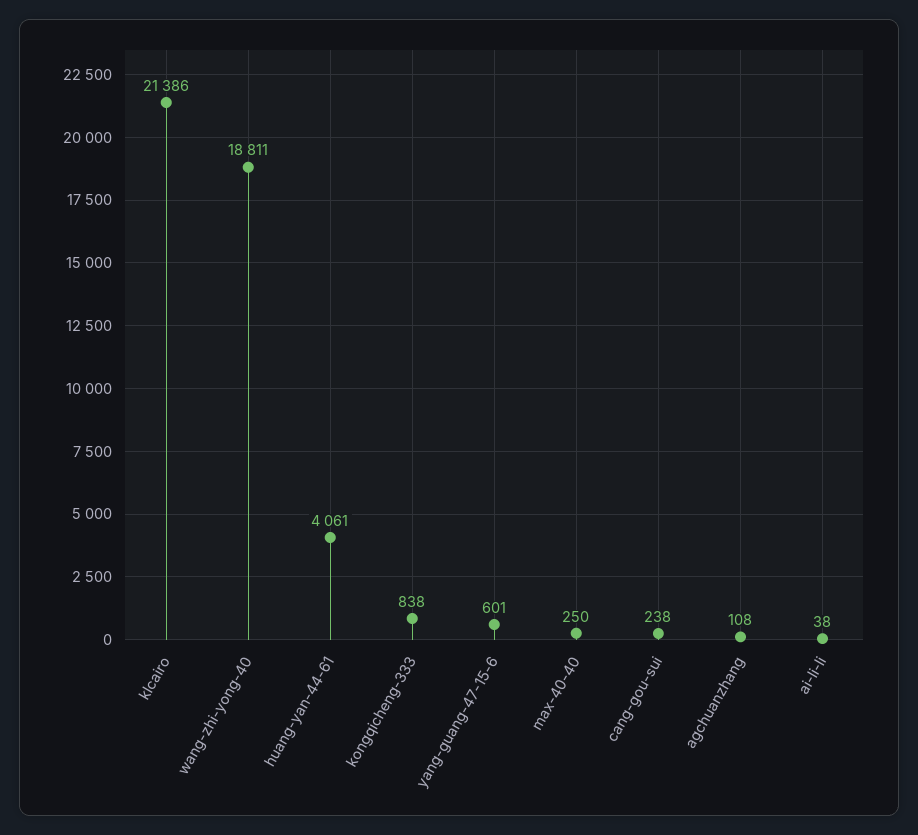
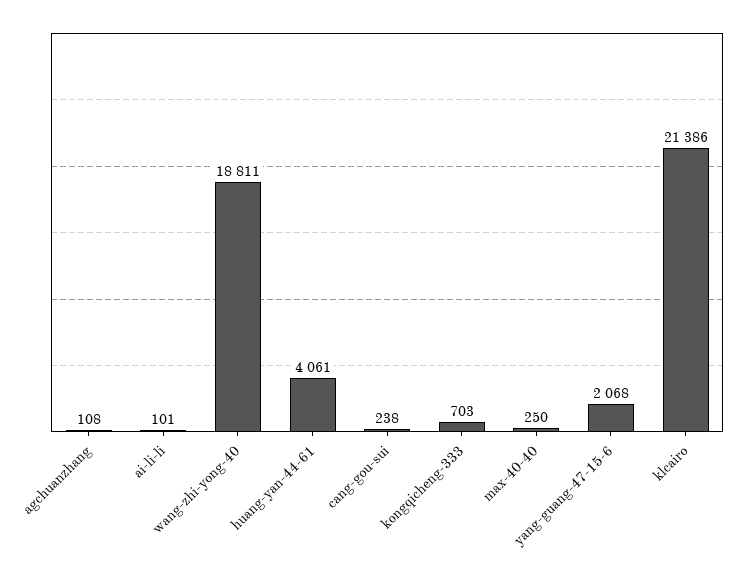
  {
    "klcairo": 21386,
    "wang-zhi-yong-40": 18811,
    "huang-yan-44-61": 4061,
-   "kongqicheng-333": 838,
+   "kongqicheng-333": 703,
-   "yang-guang-47-15-6": 601,
+   "yang-guang-47-15-6": 2068,
    "max-40-40": 250,
    "cang-gou-sui": 238,
    "agchuanzhang": 108,
-   "ai-li-li": 38
+   "ai-li-li": 101
  }

